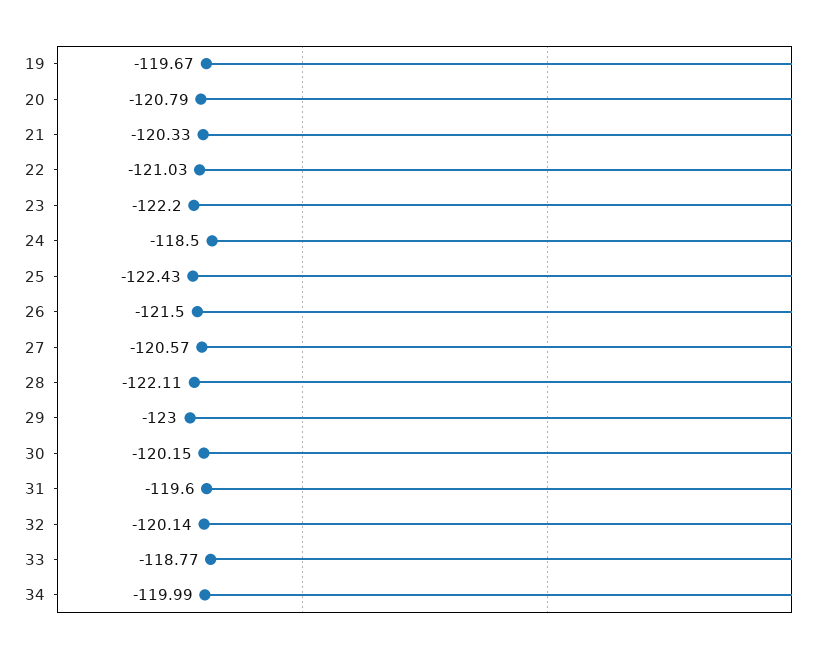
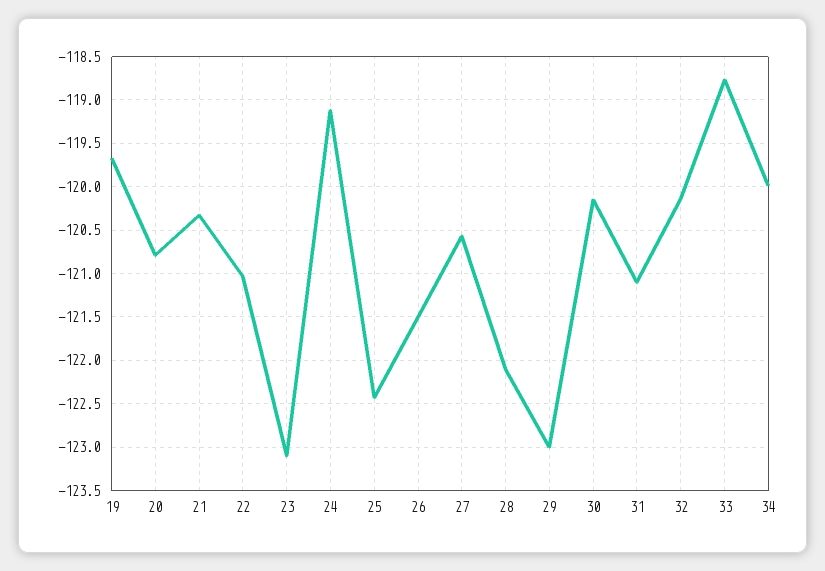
  {
    "19": -119.67,
    "20": -120.79,
    "21": -120.33,
    "22": -121.03,
-   "23": -122.2,
+   "23": -123.1,
-   "24": -118.5,
+   "24": -119.1,
    "25": -122.43,
    "26": -121.5,
    "27": -120.57,
    "28": -122.11,
    "29": -123,
    "30": -120.15,
-   "31": -119.6,
+   "31": -121.1,
    "32": -120.14,
    "33": -118.77,
    "34": -119.99
  }

